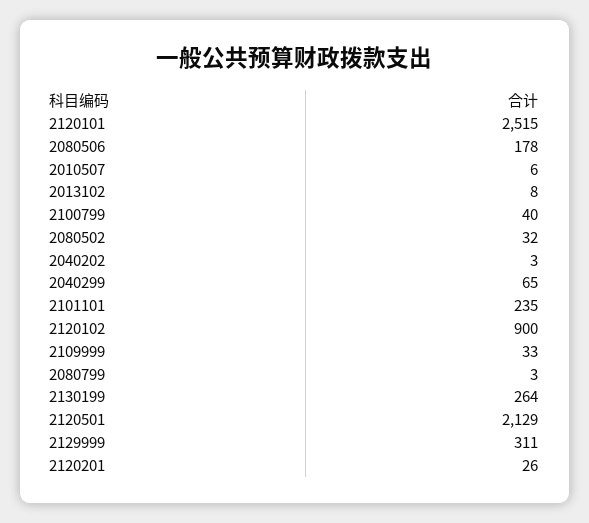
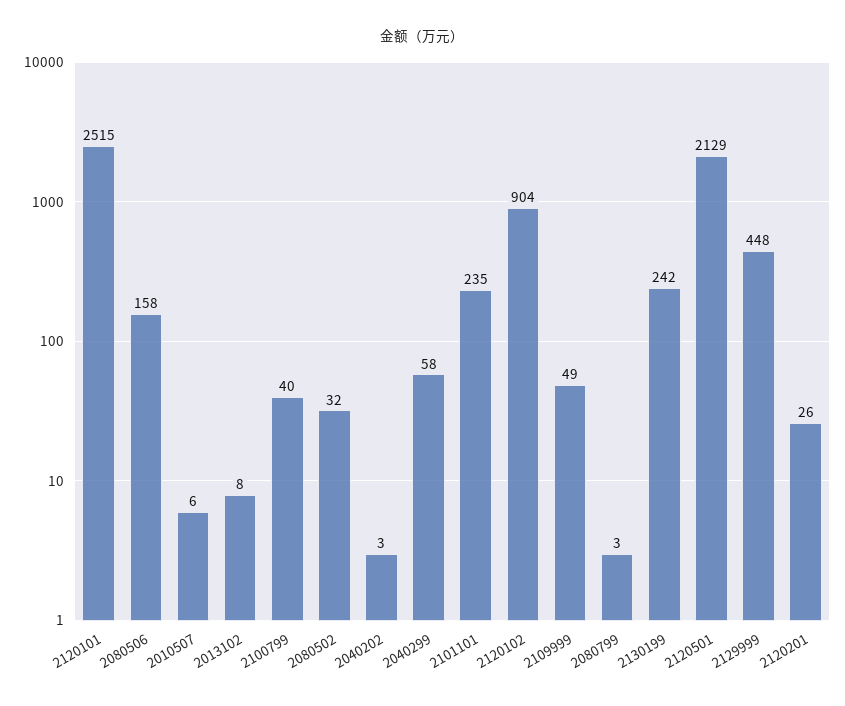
  {
    "2120101": 2515,
-   "2080506": 178,
+   "2080506": 158,
    "2010507": 6,
    "2013102": 8,
    "2100799": 40,
    "2080502": 32,
    "2040202": 3,
-   "2040299": 65,
+   "2040299": 58,
    "2101101": 235,
-   "2120102": 900,
+   "2120102": 904,
-   "2109999": 33,
+   "2109999": 49,
    "2080799": 3,
-   "2130199": 264,
+   "2130199": 242,
    "2120501": 2129,
-   "2129999": 311,
+   "2129999": 448,
    "2120201": 26
  }

